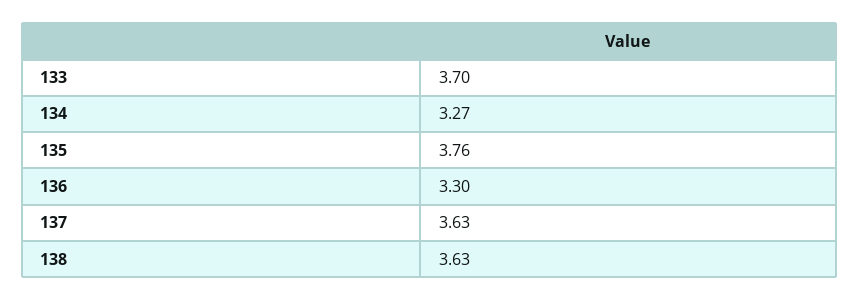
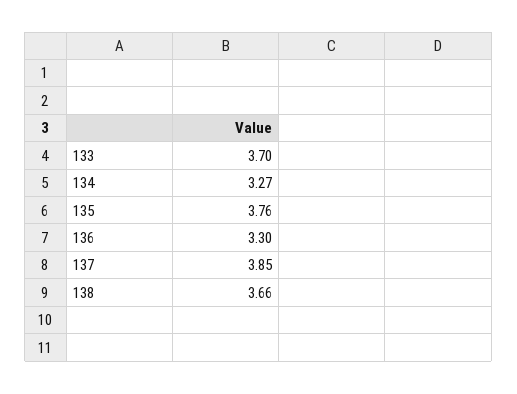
  {
    "133": 3.7,
    "134": 3.27,
    "135": 3.76,
    "136": 3.3,
-   "137": 3.63,
+   "137": 3.85,
-   "138": 3.63
+   "138": 3.66
  }

